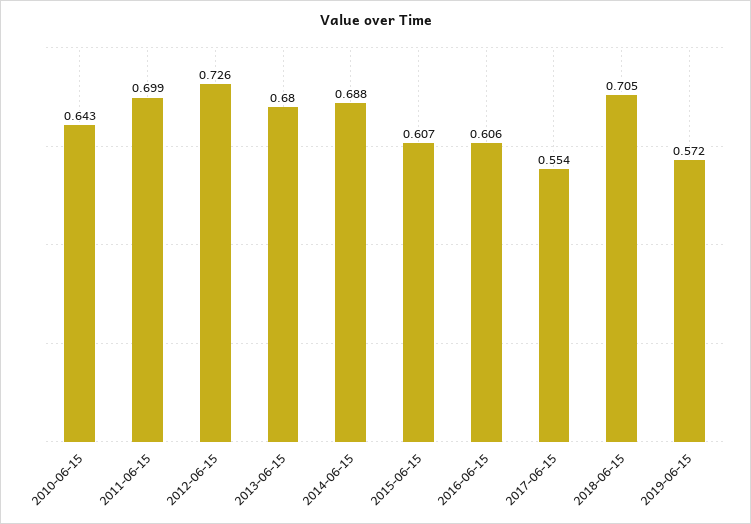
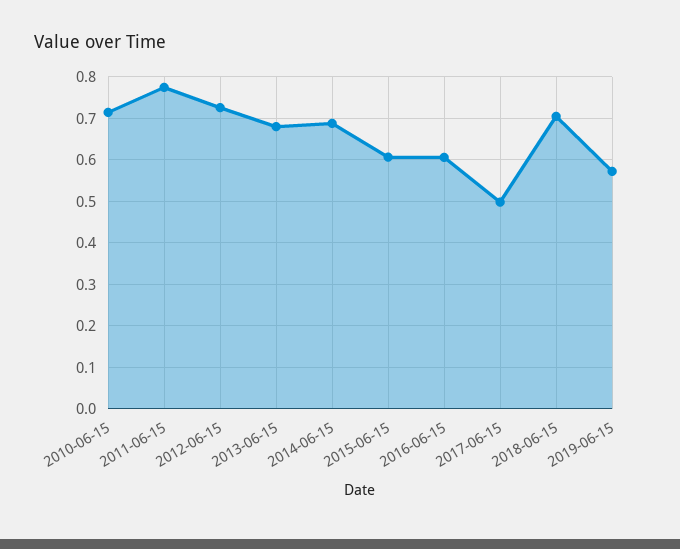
  {
-   "2010-06-15": 0.643,
+   "2010-06-15": 0.72,
-   "2011-06-15": 0.699,
+   "2011-06-15": 0.78,
    "2012-06-15": 0.726,
    "2013-06-15": 0.68,
    "2014-06-15": 0.688,
    "2015-06-15": 0.607,
    "2016-06-15": 0.606,
-   "2017-06-15": 0.554,
+   "2017-06-15": 0.5,
    "2018-06-15": 0.705,
    "2019-06-15": 0.572
  }

